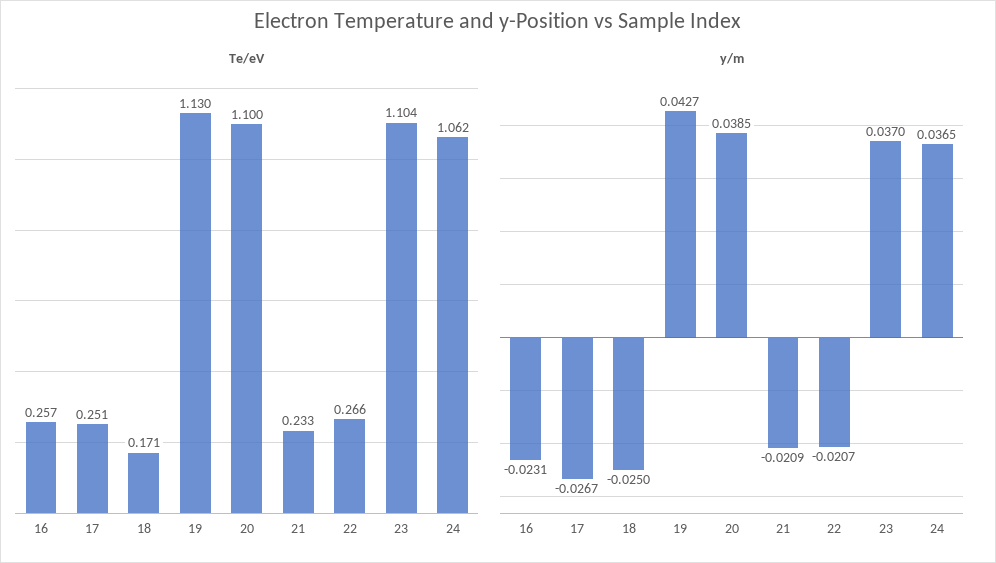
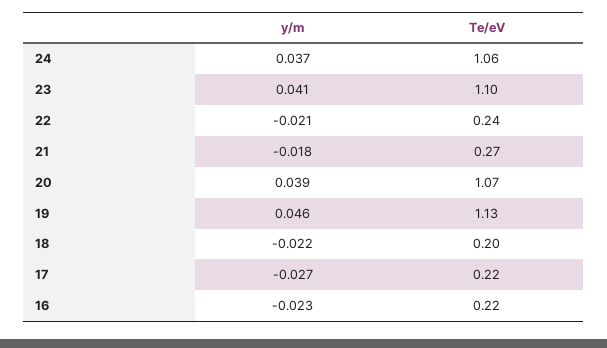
  {
    "Te/eV": {
-     "16": 0.257,
+     "16": 0.22,
-     "17": 0.251,
+     "17": 0.22,
-     "18": 0.171,
+     "18": 0.2,
      "19": 1.13,
-     "20": 1.1,
+     "20": 1.07,
-     "21": 0.233,
+     "21": 0.27,
-     "22": 0.266,
+     "22": 0.24,
      "23": 1.104,
      "24": 1.062
    },
    "y/m": {
      "16": -0.0231,
      "17": -0.0267,
-     "18": -0.025,
+     "18": -0.022,
-     "19": 0.0427,
+     "19": 0.046,
      "20": 0.0385,
-     "21": -0.0209,
+     "21": -0.018,
      "22": -0.0207,
-     "23": 0.037,
+     "23": 0.041,
      "24": 0.0365
    }
  }

